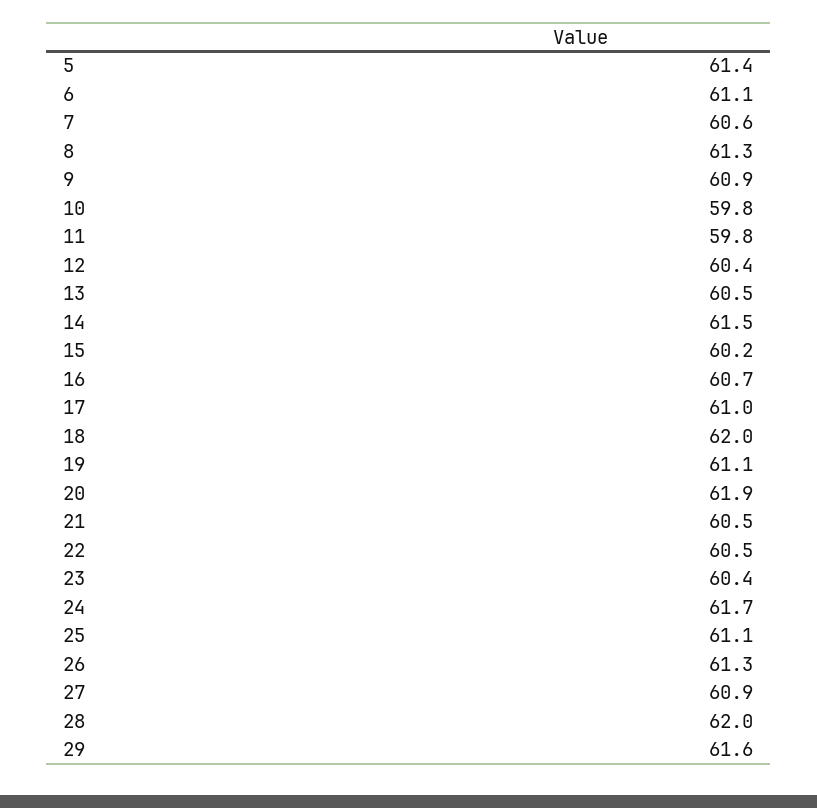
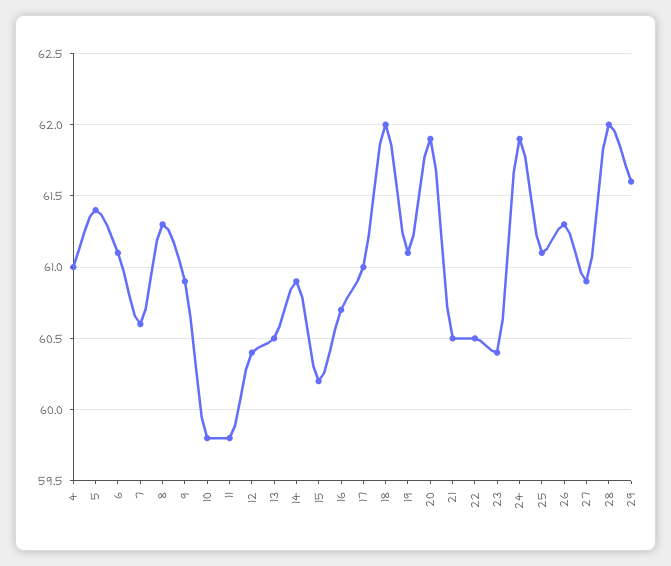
  {
    "5": 61.4,
    "6": 61.1,
    "7": 60.6,
    "8": 61.3,
    "9": 60.9,
    "10": 59.8,
    "11": 59.8,
    "12": 60.4,
    "13": 60.5,
-   "14": 61.5,
+   "14": 60.9,
    "15": 60.2,
    "16": 60.7,
    "17": 61,
    "18": 62,
    "19": 61.1,
    "20": 61.9,
    "21": 60.5,
    "22": 60.5,
    "23": 60.4,
-   "24": 61.7,
+   "24": 61.9,
    "25": 61.1,
    "26": 61.3,
    "27": 60.9,
    "28": 62,
-   "29": 61.6
+   "29": 61.6,
+   "4": 61
  }

